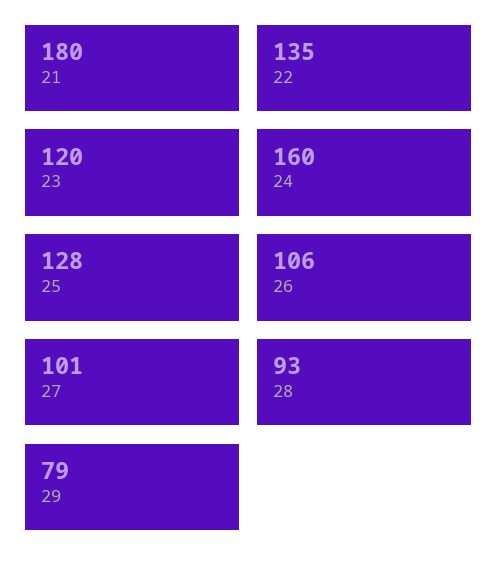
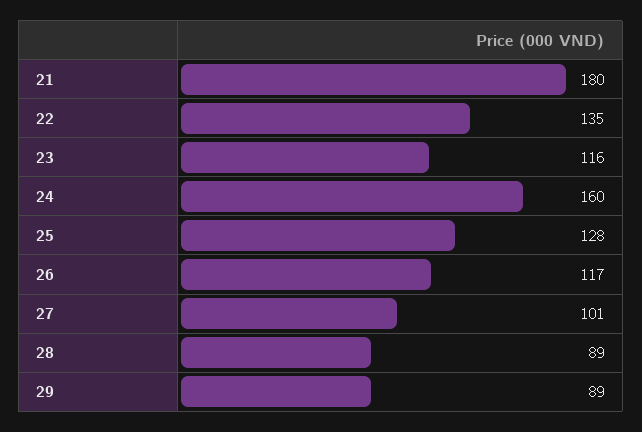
  {
    "21": 180,
    "22": 135,
-   "23": 120,
+   "23": 116,
    "24": 160,
    "25": 128,
-   "26": 106,
+   "26": 117,
    "27": 101,
-   "28": 93,
+   "28": 89,
-   "29": 79
+   "29": 89
  }

